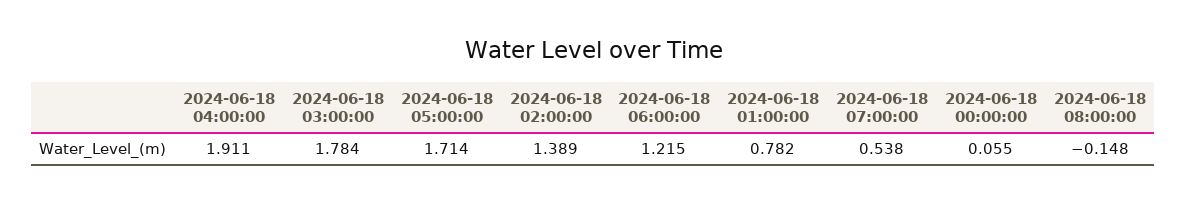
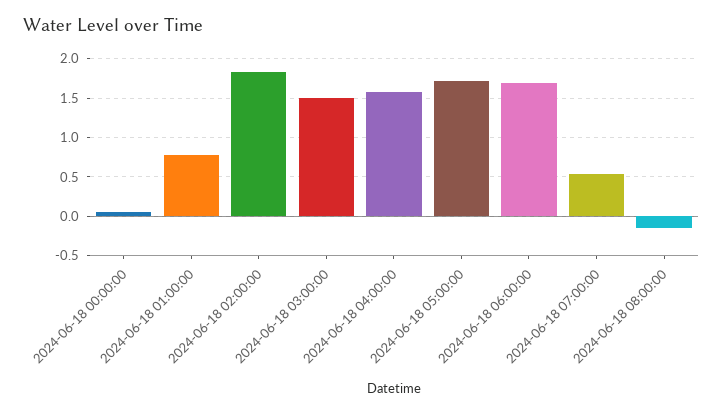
  {
-   "2024-06-18 04:00:00": 1.911,
+   "2024-06-18 04:00:00": 1.6,
-   "2024-06-18 03:00:00": 1.784,
+   "2024-06-18 03:00:00": 1.5,
    "2024-06-18 05:00:00": 1.714,
-   "2024-06-18 02:00:00": 1.389,
+   "2024-06-18 02:00:00": 1.8,
-   "2024-06-18 06:00:00": 1.215,
+   "2024-06-18 06:00:00": 1.7,
    "2024-06-18 01:00:00": 0.782,
    "2024-06-18 07:00:00": 0.538,
    "2024-06-18 00:00:00": 0.055,
    "2024-06-18 08:00:00": -0.148
  }

